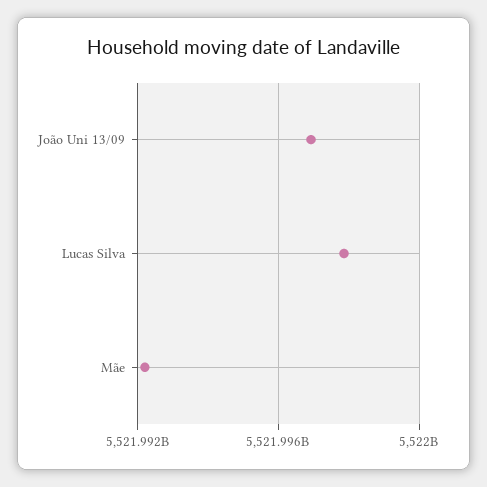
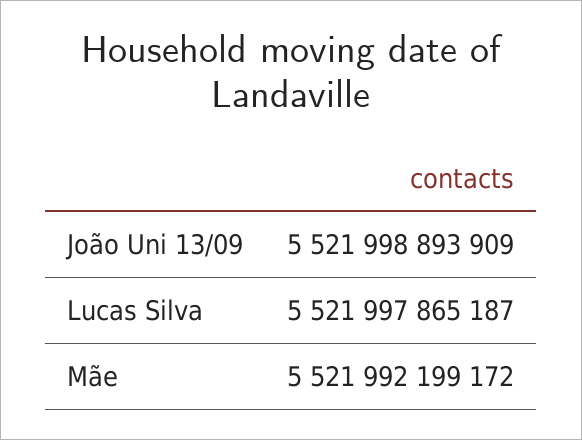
  {
-   "João Uni 13/09": 5521997000000,
+   "João Uni 13/09": 5521998893909,
    "Lucas Silva": 5521997865187,
    "Mãe": 5521992199172
  }

